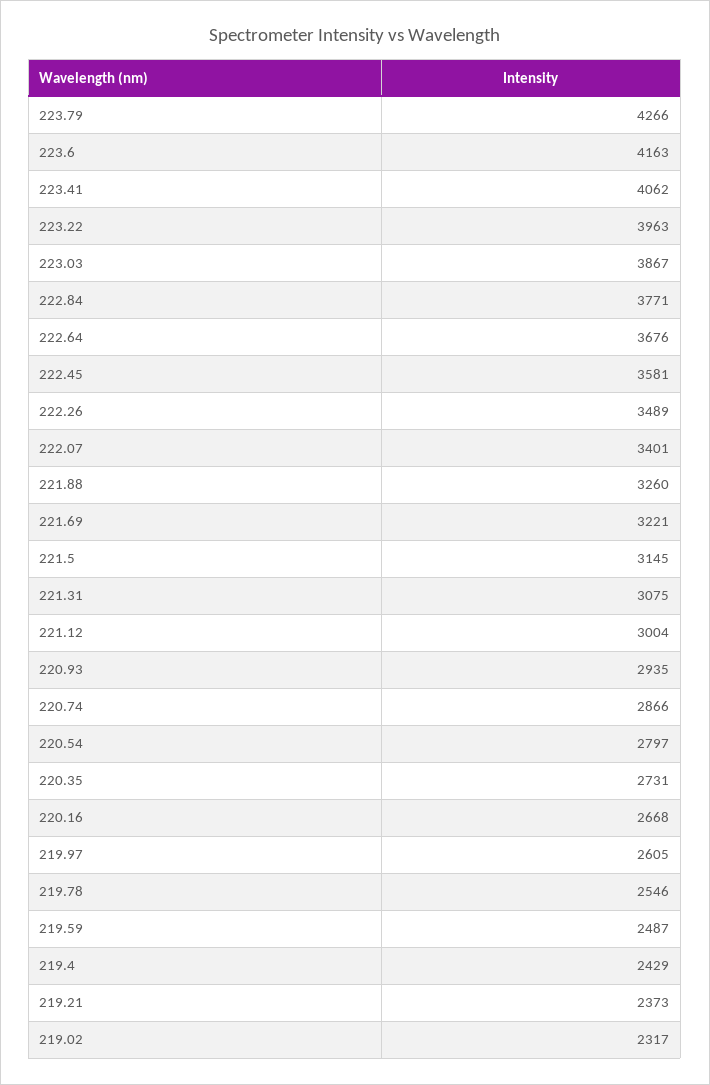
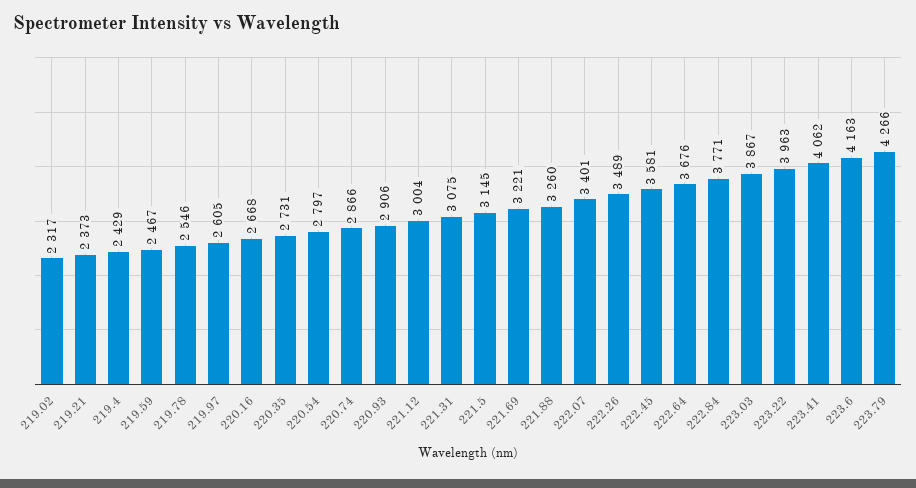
  {
    "223.79": 4266,
    "223.6": 4163,
    "223.41": 4062,
    "223.22": 3963,
    "223.03": 3867,
    "222.84": 3771,
    "222.64": 3676,
    "222.45": 3581,
    "222.26": 3489,
    "222.07": 3401,
    "221.88": 3260,
    "221.69": 3221,
    "221.5": 3145,
    "221.31": 3075,
    "221.12": 3004,
-   "220.93": 2935,
+   "220.93": 2906,
    "220.74": 2866,
    "220.54": 2797,
    "220.35": 2731,
    "220.16": 2668,
    "219.97": 2605,
    "219.78": 2546,
-   "219.59": 2487,
+   "219.59": 2467,
    "219.4": 2429,
    "219.21": 2373,
    "219.02": 2317
  }

